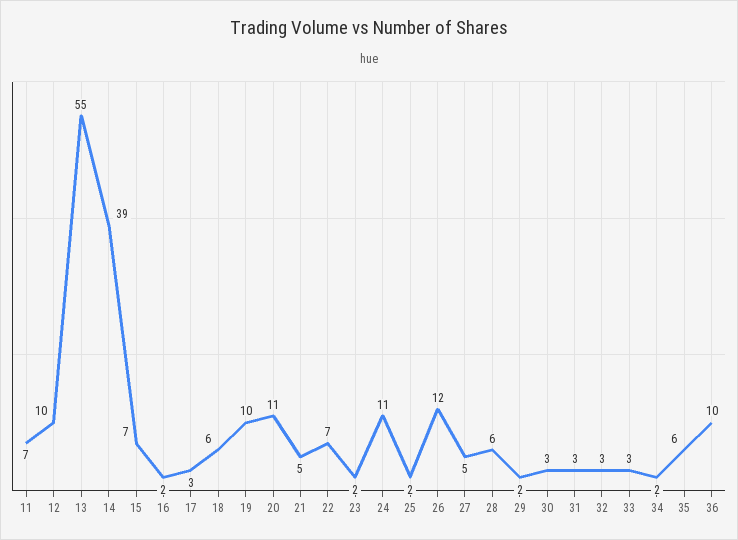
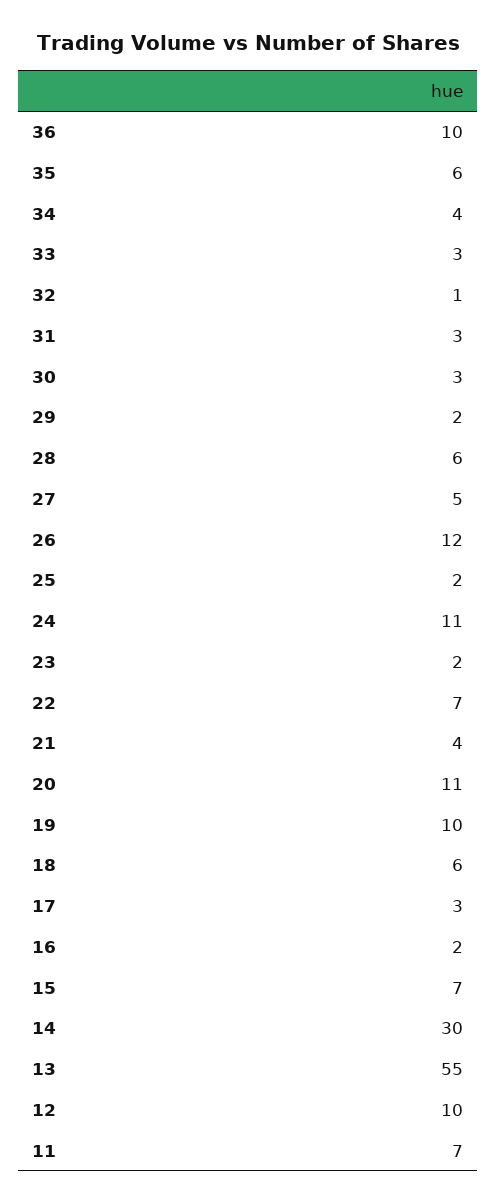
  {
    "11": 7,
    "12": 10,
    "13": 55,
-   "14": 39,
+   "14": 30,
    "15": 7,
    "16": 2,
    "17": 3,
    "18": 6,
    "19": 10,
    "20": 11,
-   "21": 5,
+   "21": 4,
    "22": 7,
    "23": 2,
    "24": 11,
    "25": 2,
    "26": 12,
    "27": 5,
    "28": 6,
    "29": 2,
    "30": 3,
    "31": 3,
-   "32": 3,
+   "32": 1,
    "33": 3,
-   "34": 2,
+   "34": 4,
    "35": 6,
    "36": 10
  }

